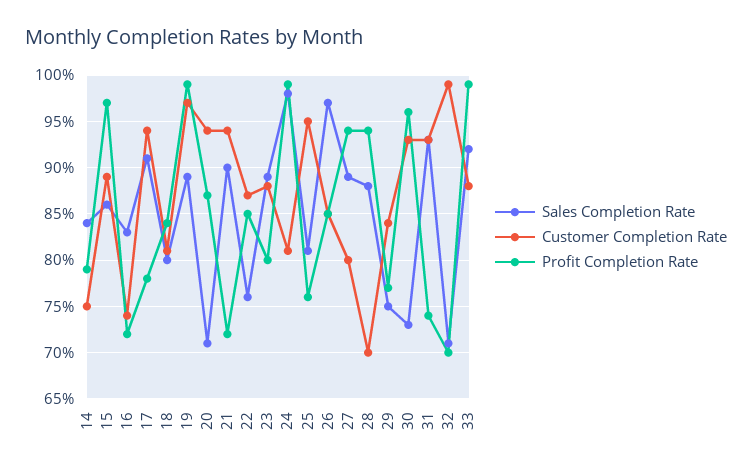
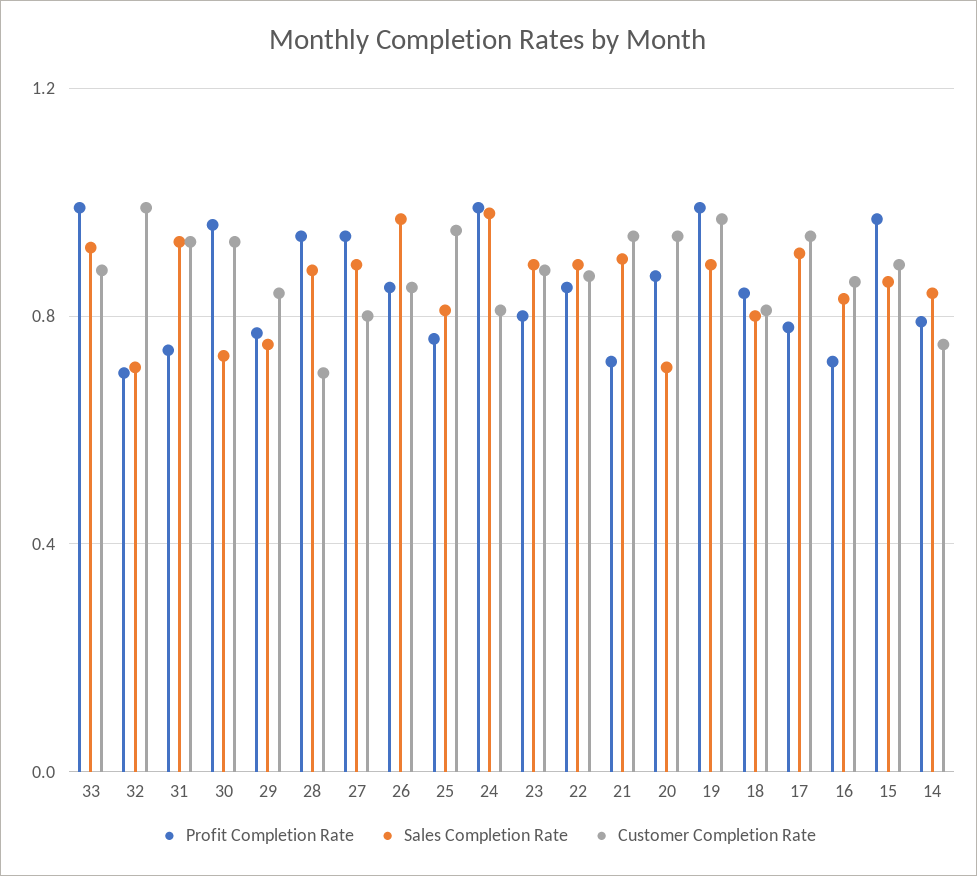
  {
    "Sales Completion Rate": {
      "14": 0.84,
      "15": 0.86,
      "16": 0.83,
      "17": 0.91,
      "18": 0.8,
      "19": 0.89,
      "20": 0.71,
      "21": 0.9,
-     "22": 0.76,
+     "22": 0.9,
      "23": 0.89,
      "24": 0.98,
      "25": 0.81,
      "26": 0.97,
      "27": 0.89,
      "28": 0.88,
      "29": 0.75,
      "30": 0.73,
      "31": 0.93,
      "32": 0.71,
      "33": 0.92
    },
    "Customer Completion Rate": {
      "14": 0.75,
      "15": 0.89,
-     "16": 0.74,
+     "16": 0.85,
      "17": 0.94,
      "18": 0.81,
      "19": 0.97,
      "20": 0.94,
      "21": 0.94,
      "22": 0.87,
      "23": 0.88,
      "24": 0.81,
      "25": 0.95,
      "26": 0.85,
      "27": 0.8,
      "28": 0.7,
      "29": 0.84,
      "30": 0.93,
      "31": 0.93,
      "32": 0.99,
      "33": 0.88
    },
    "Profit Completion Rate": {
      "14": 0.79,
      "15": 0.97,
      "16": 0.72,
      "17": 0.78,
      "18": 0.84,
      "19": 0.99,
      "20": 0.87,
      "21": 0.72,
      "22": 0.85,
      "23": 0.8,
      "24": 0.99,
      "25": 0.76,
      "26": 0.85,
      "27": 0.94,
      "28": 0.94,
      "29": 0.77,
      "30": 0.96,
      "31": 0.74,
      "32": 0.7,
      "33": 0.99
    }
  }

